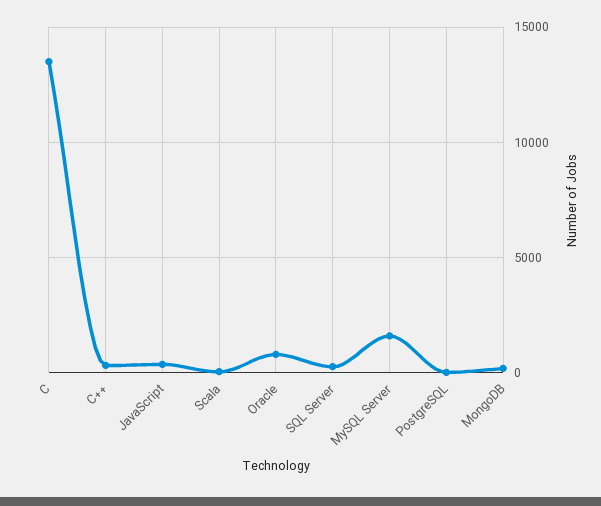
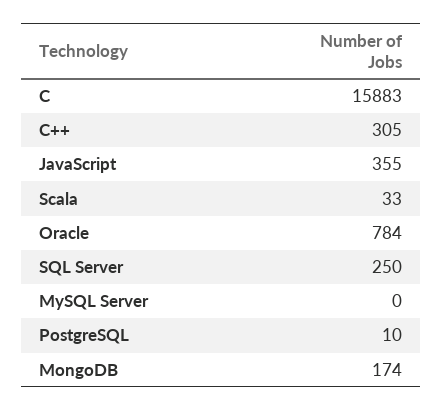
  {
-   "C": 13500,
+   "C": 15883,
    "C++": 305,
    "JavaScript": 355,
    "Scala": 33,
    "Oracle": 784,
    "SQL Server": 250,
-   "MySQL Server": 1500,
+   "MySQL Server": 0,
    "PostgreSQL": 10,
    "MongoDB": 174
  }

